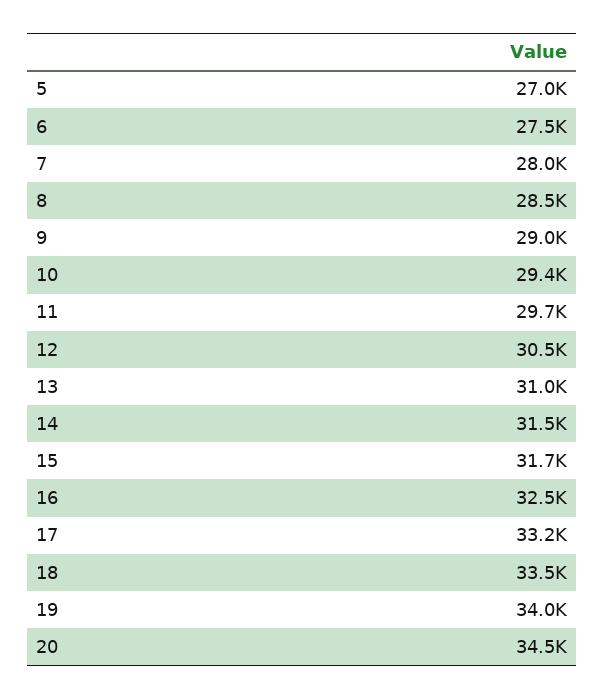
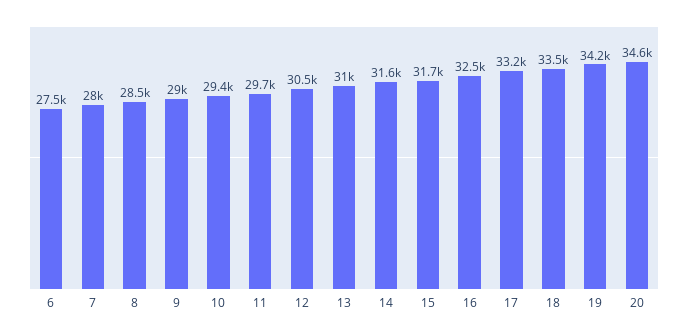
  {
-   "5": 27000,
    "6": 27500,
    "7": 28000,
    "8": 28500,
    "9": 29000,
    "10": 29400,
    "11": 29700,
    "12": 30500,
    "13": 31000,
-   "14": 31500,
+   "14": 31600,
    "15": 31700,
    "16": 32500,
    "17": 33200,
    "18": 33500,
-   "19": 34000,
+   "19": 34200,
-   "20": 34500
+   "20": 34600
  }

